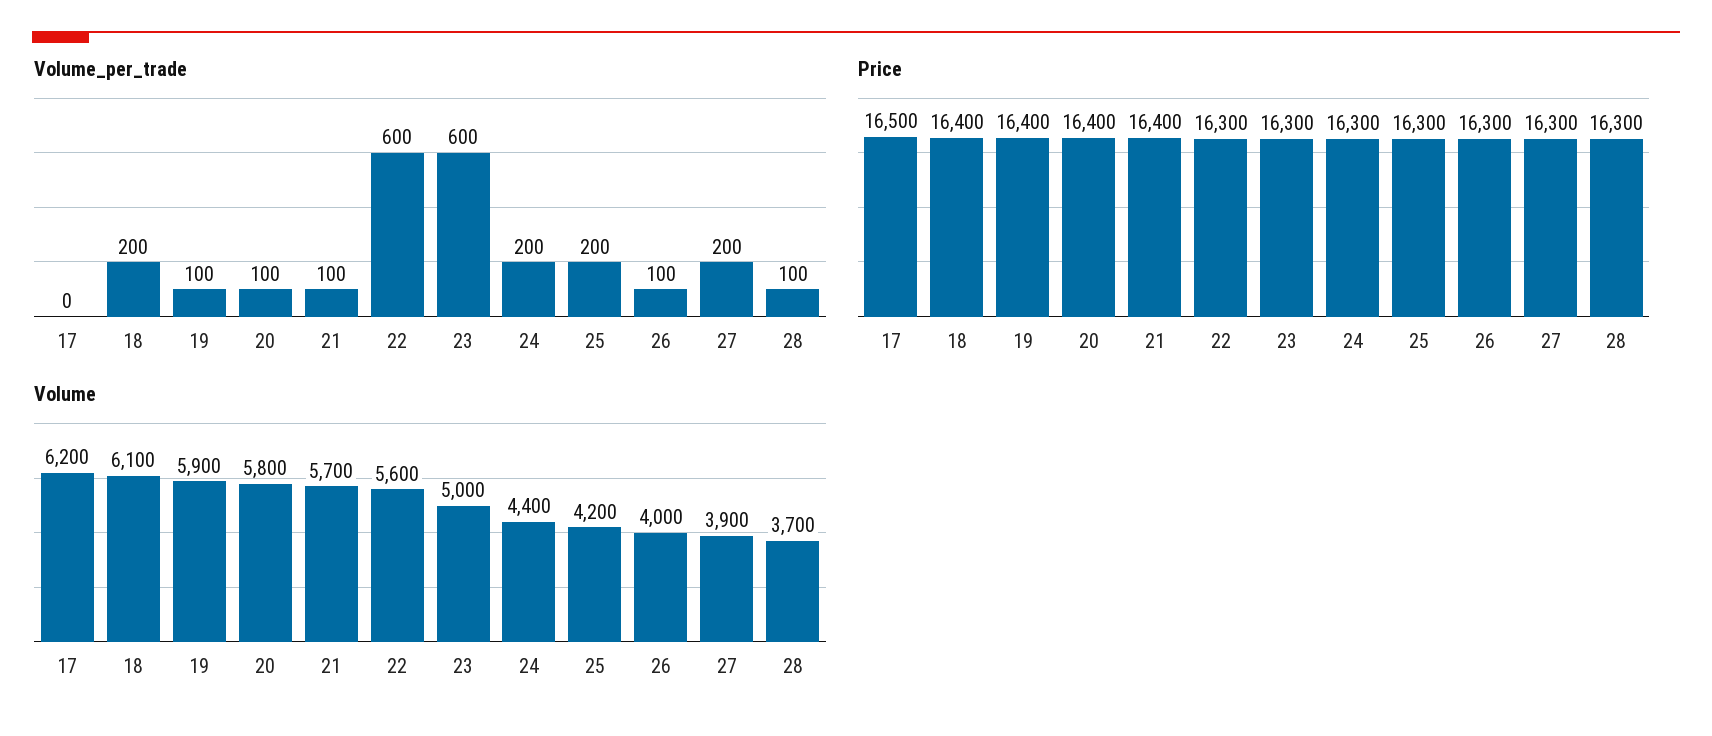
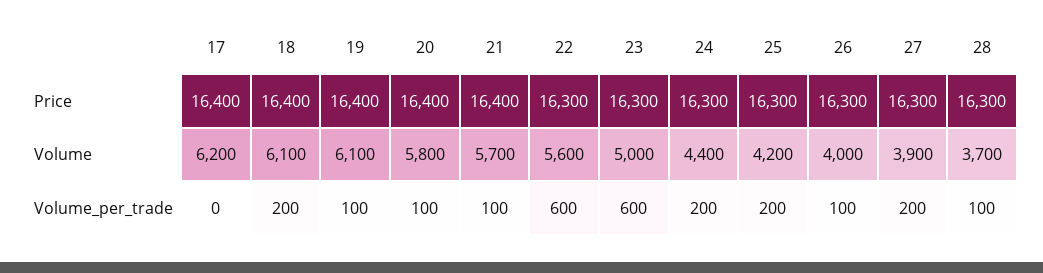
  {
    "Volume_per_trade": {
      "17": 0,
      "18": 200,
      "19": 100,
      "20": 100,
      "21": 100,
      "22": 600,
      "23": 600,
      "24": 200,
      "25": 200,
      "26": 100,
      "27": 200,
      "28": 100
    },
    "Price": {
-     "17": 16500,
+     "17": 16400,
      "18": 16400,
      "19": 16400,
      "20": 16400,
      "21": 16400,
      "22": 16300,
      "23": 16300,
      "24": 16300,
      "25": 16300,
      "26": 16300,
      "27": 16300,
      "28": 16300
    },
    "Volume": {
      "17": 6200,
      "18": 6100,
-     "19": 5900,
+     "19": 6100,
      "20": 5800,
      "21": 5700,
      "22": 5600,
      "23": 5000,
      "24": 4400,
      "25": 4200,
      "26": 4000,
      "27": 3900,
      "28": 3700
    }
  }

